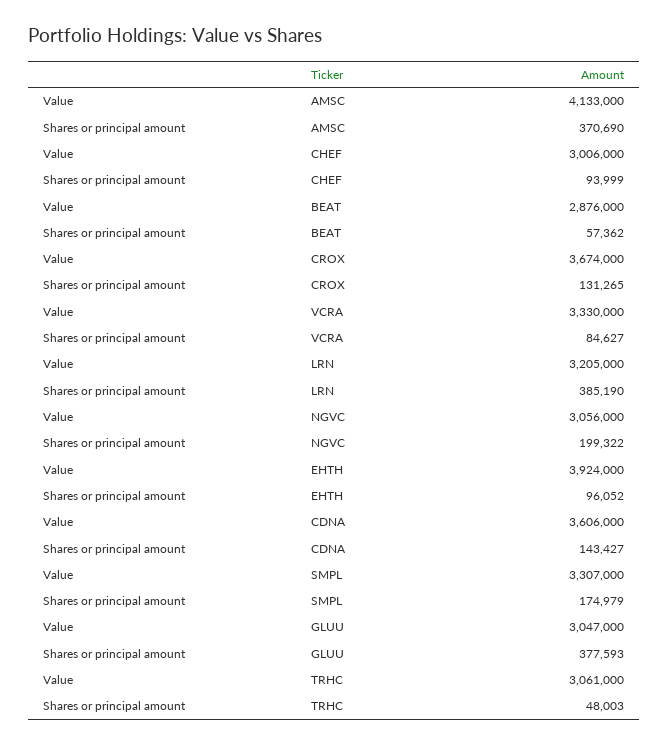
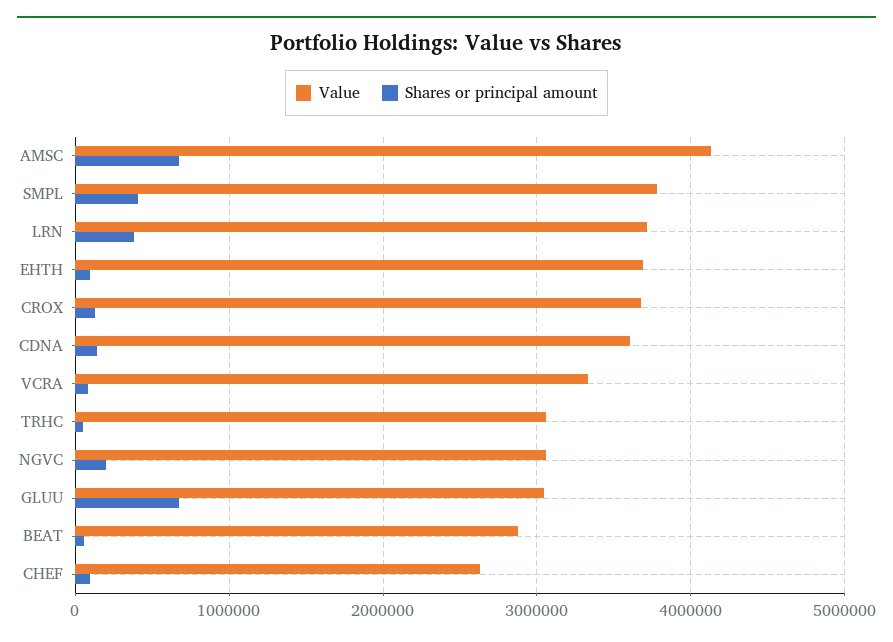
  {
    "Value": {
      "AMSC": 4133000,
-     "CHEF": 3006000,
+     "CHEF": 2600000,
      "BEAT": 2876000,
      "CROX": 3674000,
      "VCRA": 3330000,
-     "LRN": 3205000,
+     "LRN": 3700000,
      "NGVC": 3056000,
-     "EHTH": 3924000,
+     "EHTH": 3700000,
      "CDNA": 3606000,
-     "SMPL": 3307000,
+     "SMPL": 3800000,
      "GLUU": 3047000,
      "TRHC": 3061000
    },
    "Shares or principal amount": {
-     "AMSC": 370690,
+     "AMSC": 700000,
      "CHEF": 93999,
      "BEAT": 57362,
      "CROX": 131265,
      "VCRA": 84627,
      "LRN": 385190,
      "NGVC": 199322,
      "EHTH": 96052,
      "CDNA": 143427,
-     "SMPL": 174979,
+     "SMPL": 400000,
-     "GLUU": 377593,
+     "GLUU": 700000,
      "TRHC": 48003
    }
  }

